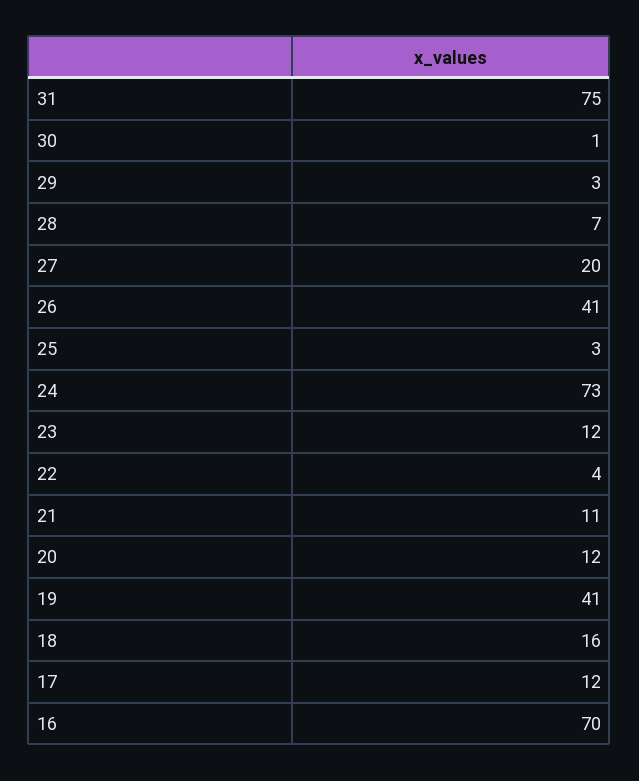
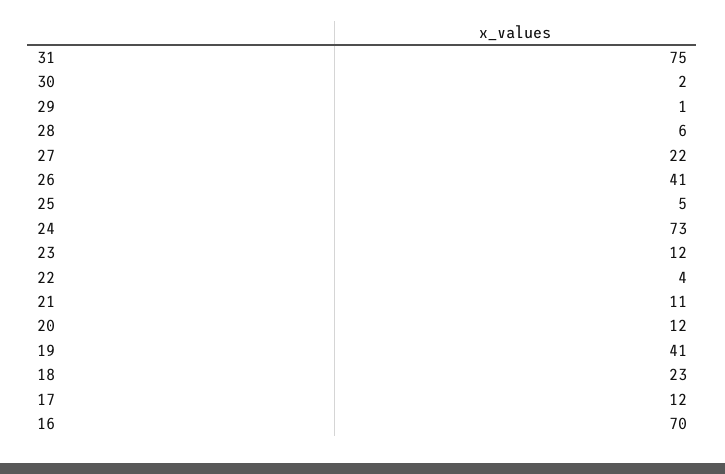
  {
    "31": 75,
-   "30": 1,
+   "30": 2,
-   "29": 3,
+   "29": 1,
-   "28": 7,
+   "28": 6,
-   "27": 20,
+   "27": 22,
    "26": 41,
-   "25": 3,
+   "25": 5,
    "24": 73,
    "23": 12,
    "22": 4,
    "21": 11,
    "20": 12,
    "19": 41,
-   "18": 16,
+   "18": 23,
    "17": 12,
    "16": 70
  }

